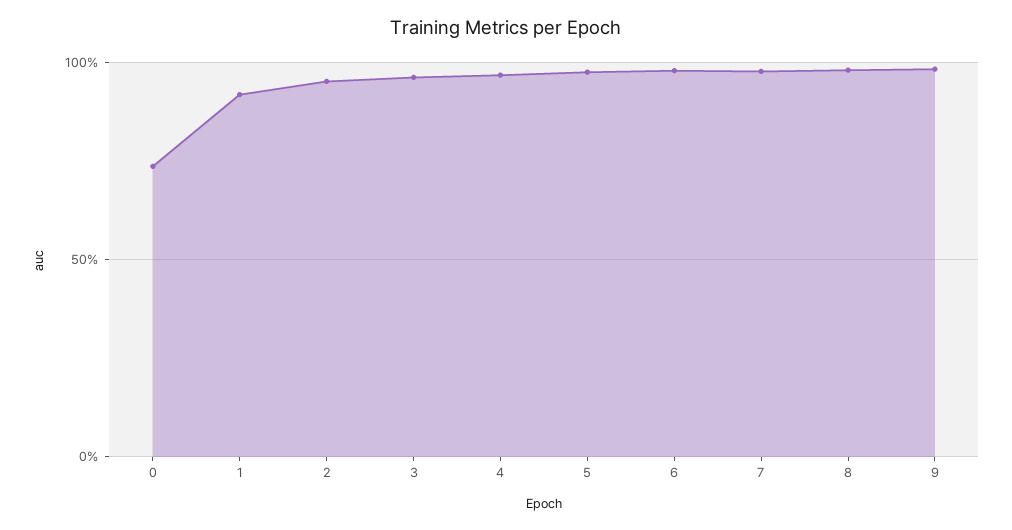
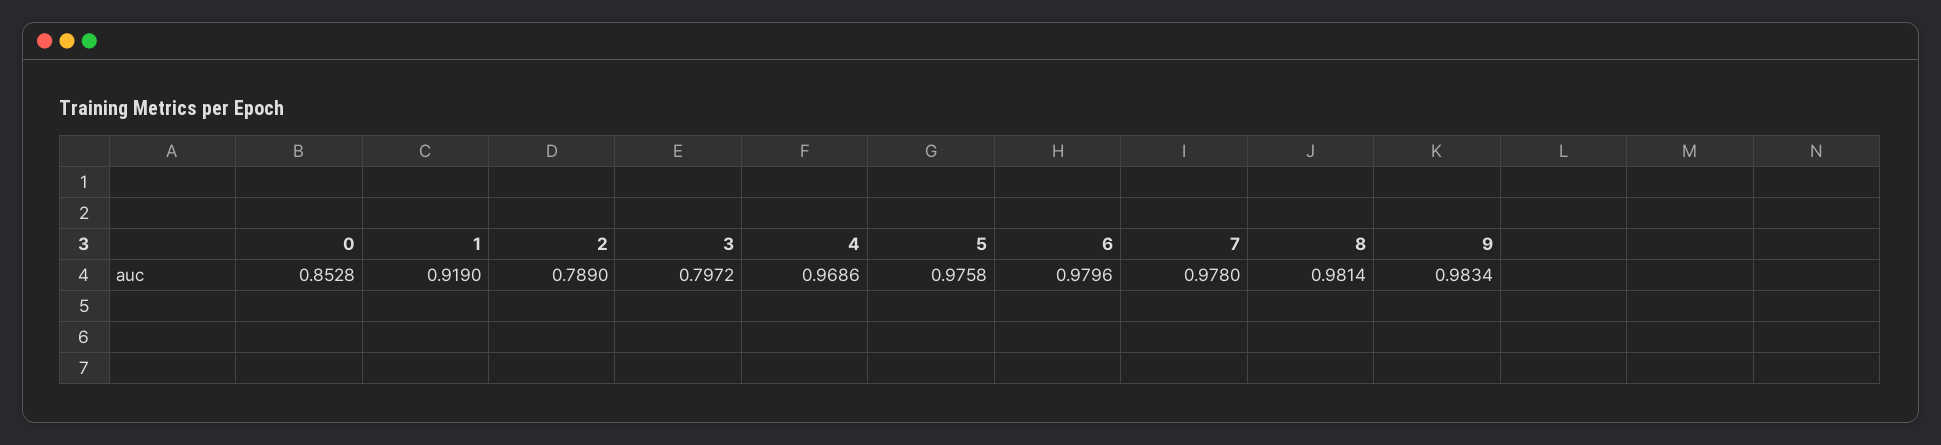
  {
-   "0": 0.75,
+   "0": 0.8528,
    "1": 0.919,
-   "2": 0.95,
+   "2": 0.789,
-   "3": 0.95,
+   "3": 0.7972,
    "4": 0.9686,
    "5": 0.9758,
    "6": 0.9796,
    "7": 0.978,
    "8": 0.9814,
    "9": 0.9834
  }

